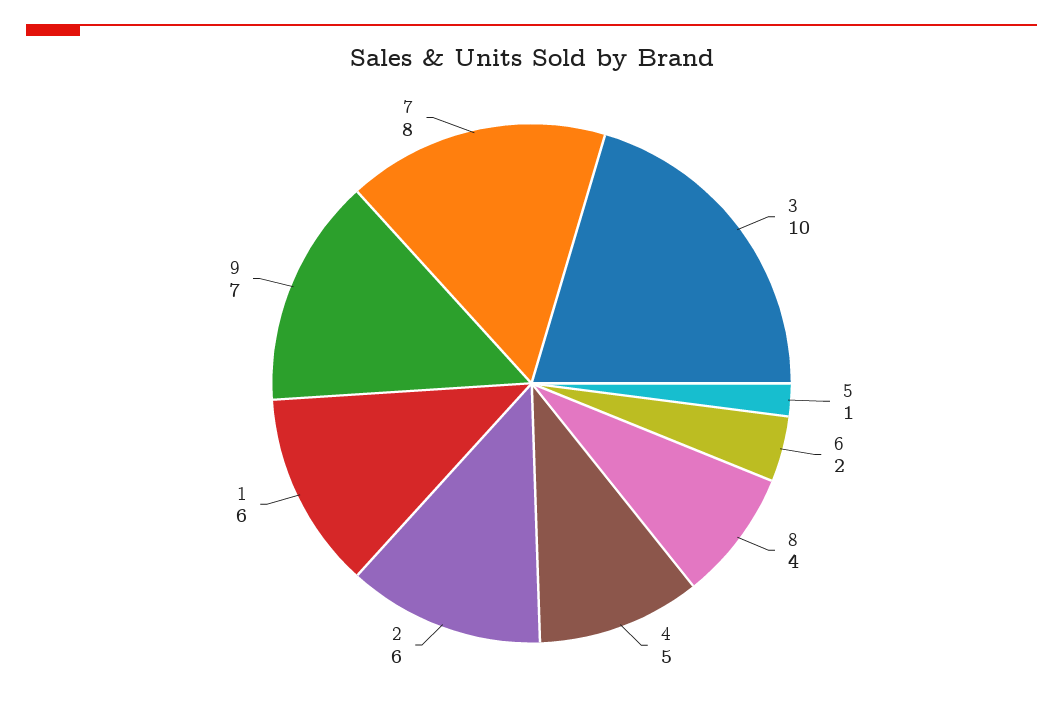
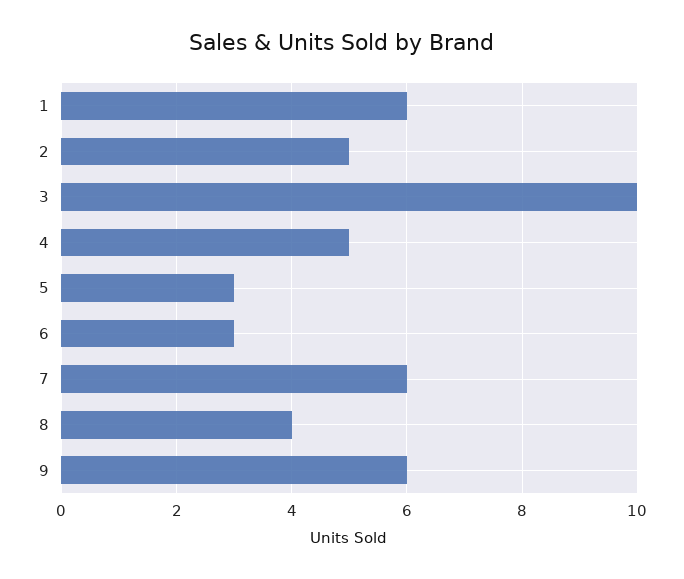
  {
    "3": 10,
-   "5": 1,
+   "5": 3,
-   "6": 2,
+   "6": 3,
    "8": 4,
    "4": 5,
-   "2": 6,
+   "2": 5,
    "1": 6,
-   "9": 7,
+   "9": 6,
-   "7": 8
+   "7": 6
  }

